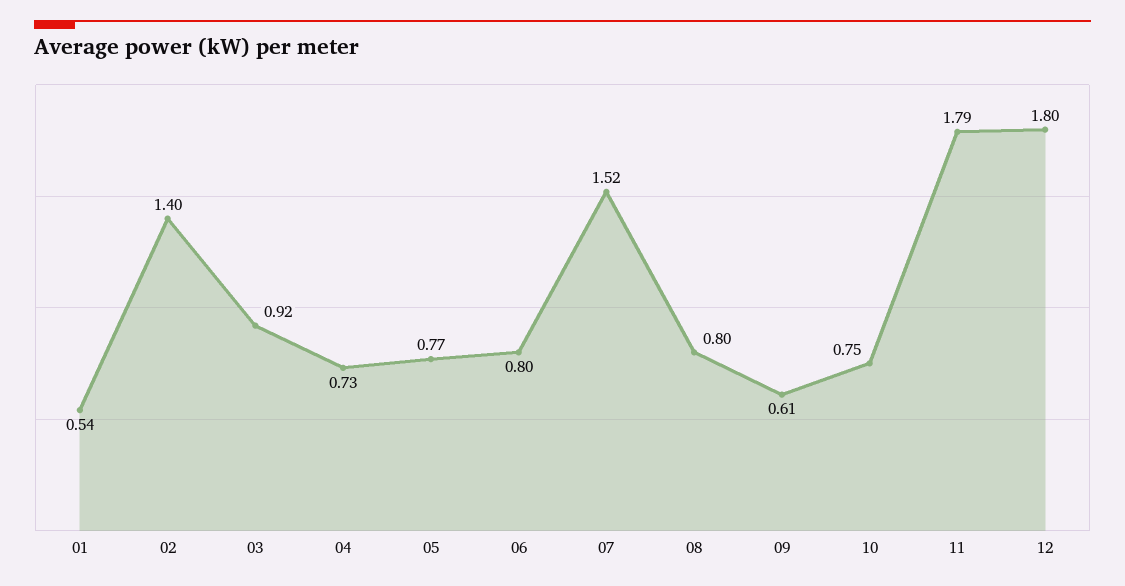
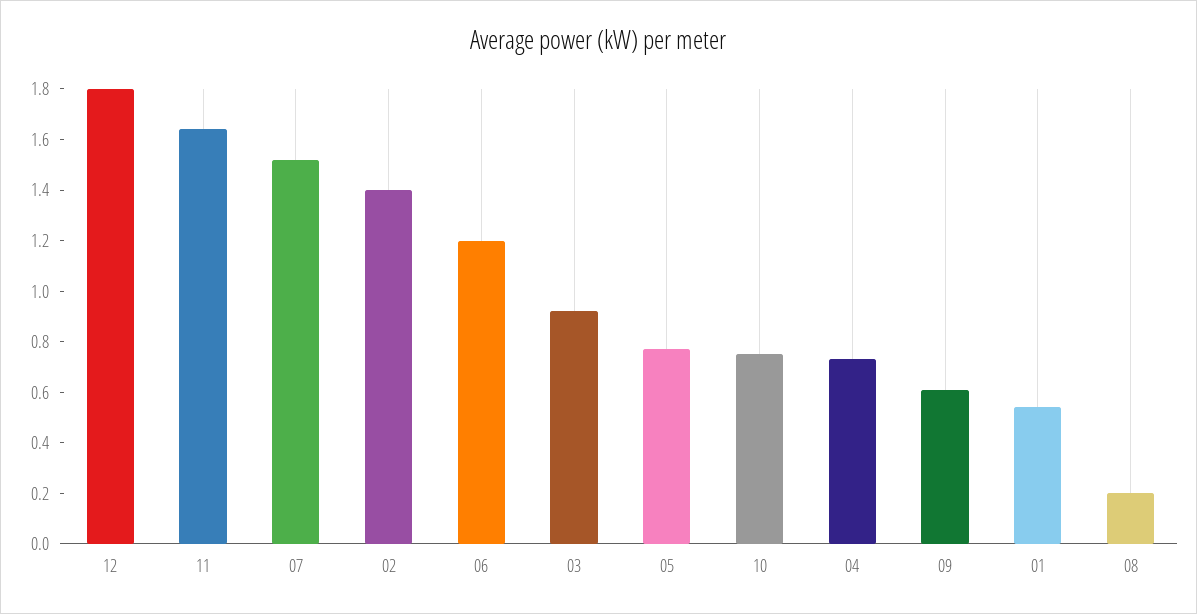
  {
    "01": 0.54,
    "02": 1.4,
    "03": 0.92,
    "04": 0.73,
    "05": 0.77,
-   "06": 0.8,
+   "06": 1.2,
    "07": 1.52,
-   "08": 0.8,
+   "08": 0.2,
    "09": 0.61,
    "10": 0.75,
-   "11": 1.79,
+   "11": 1.65,
    "12": 1.8
  }

